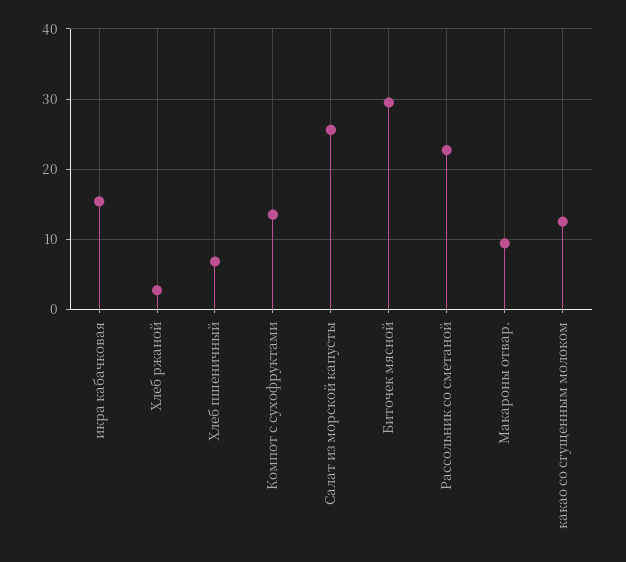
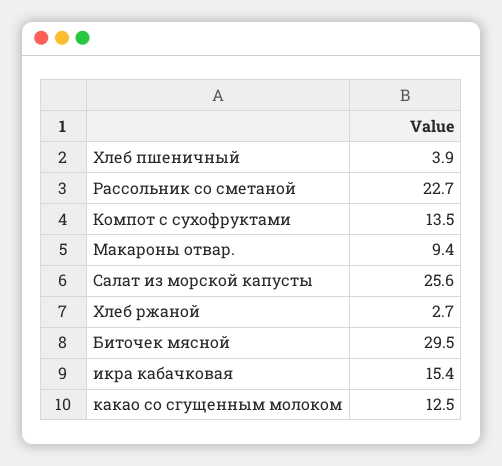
  {
    "икра кабачковая": 15.4,
    "Хлеб ржаной": 2.7,
-   "Хлеб пшеничный": 7,
+   "Хлеб пшеничный": 3.9,
    "Компот с сухофруктами": 13.5,
    "Салат из морской капусты": 25.6,
    "Биточек мясной": 29.5,
    "Рассольник со сметаной": 22.7,
    "Макароны отвар.": 9.4,
    "какао со сгущенным молоком": 12.5
  }

